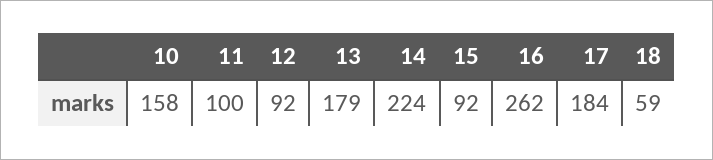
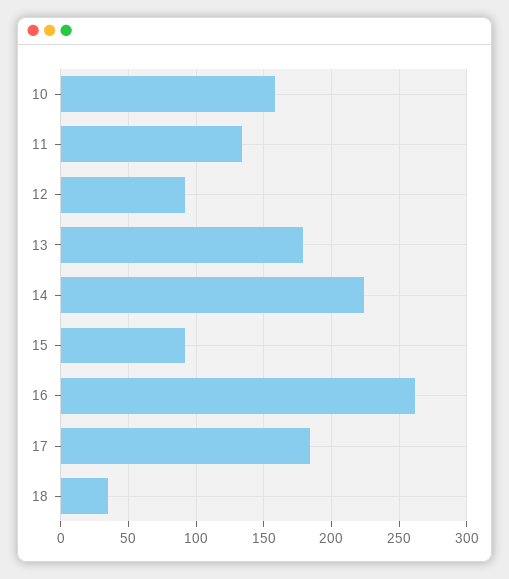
  {
    "10": 158,
-   "11": 100,
+   "11": 135,
    "12": 92,
    "13": 179,
    "14": 224,
    "15": 92,
    "16": 262,
    "17": 184,
-   "18": 59
+   "18": 35
  }

